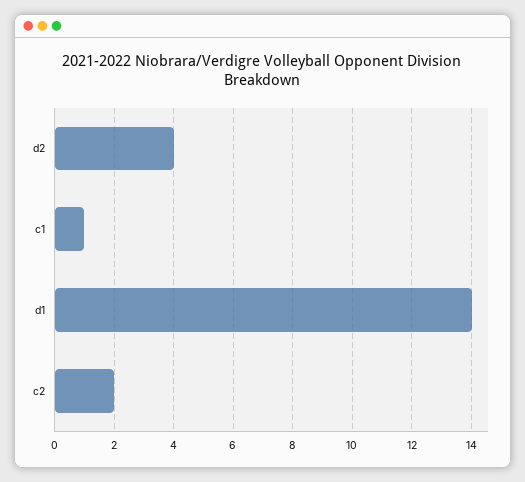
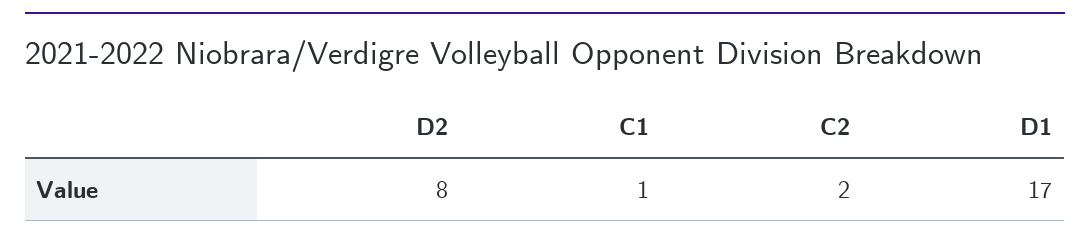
  {
-   "d2": 4,
+   "d2": 8,
    "c1": 1,
-   "d1": 14,
+   "d1": 17,
    "c2": 2
  }

